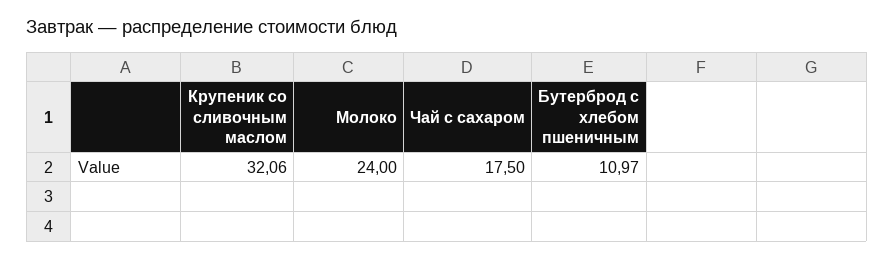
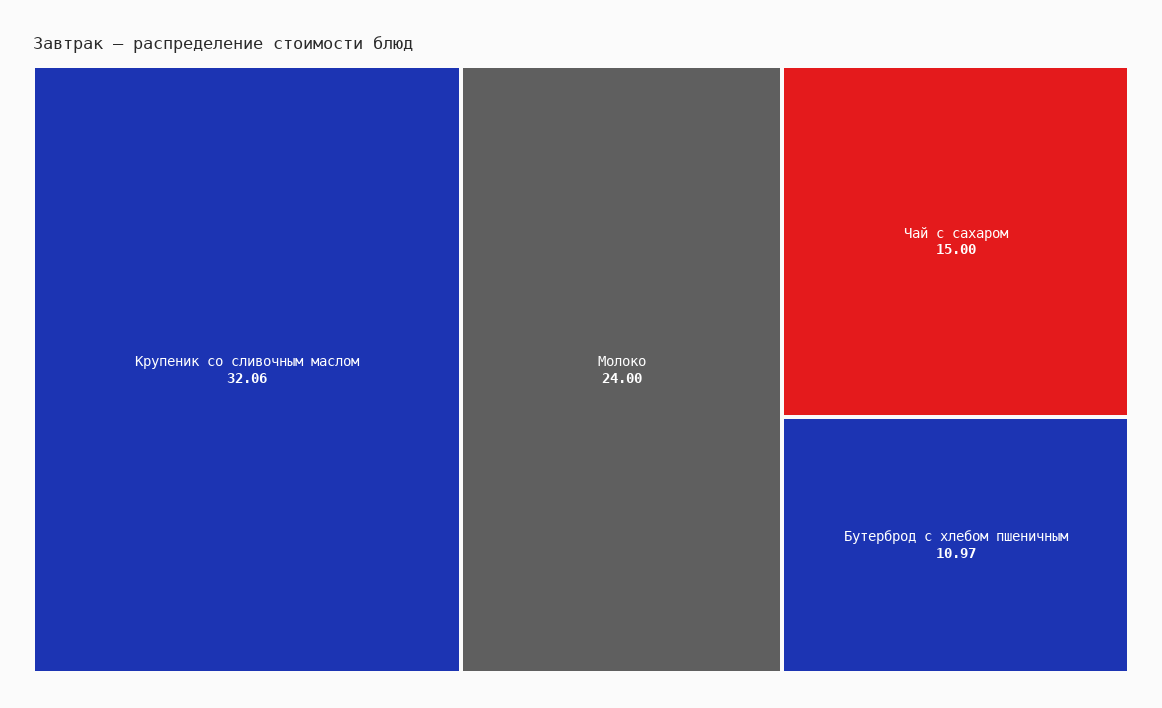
  {
    "Крупеник со сливочным маслом": 32.06,
    "Молоко": 24,
-   "Чай с сахаром": 17.5,
+   "Чай с сахаром": 15,
    "Бутерброд с хлебом пшеничным": 10.97
  }

